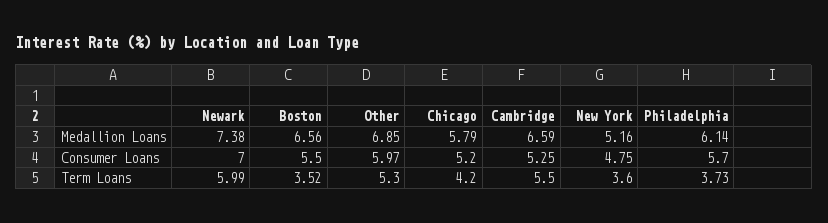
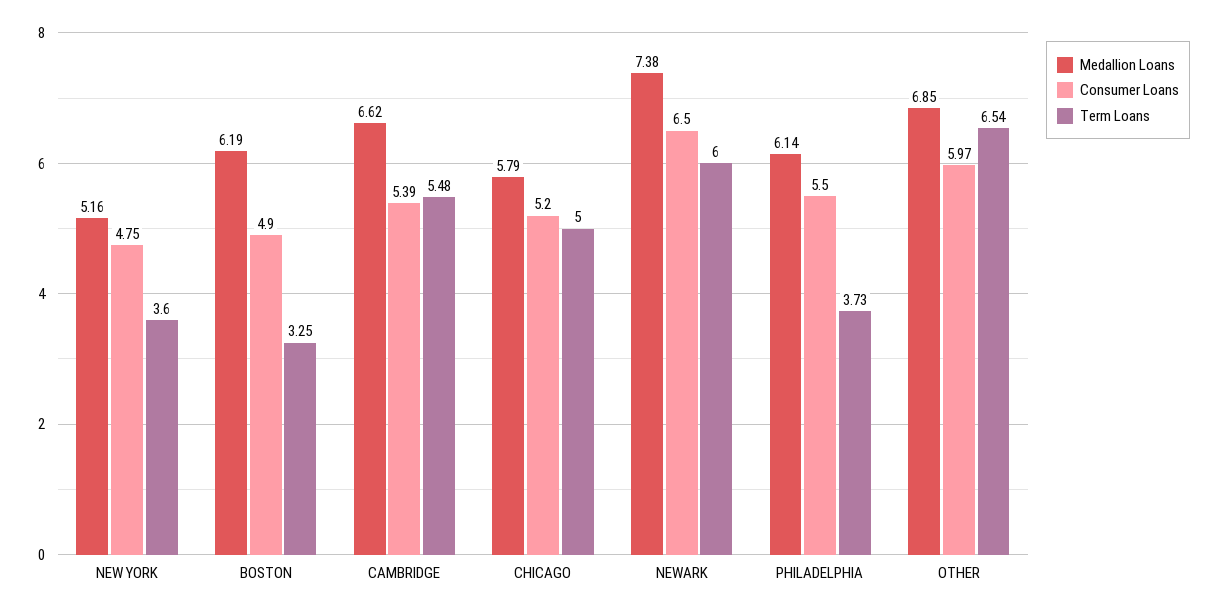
  {
    "Medallion Loans": {
      "Newark": 7.38,
-     "Boston": 6.56,
+     "Boston": 6.19,
      "Other": 6.85,
      "Chicago": 5.79,
-     "Cambridge": 6.59,
+     "Cambridge": 6.62,
      "New York": 5.16,
      "Philadelphia": 6.14
    },
    "Consumer Loans": {
-     "Newark": 7,
+     "Newark": 6.5,
-     "Boston": 5.5,
+     "Boston": 4.9,
      "Other": 5.97,
      "Chicago": 5.2,
-     "Cambridge": 5.25,
+     "Cambridge": 5.39,
      "New York": 4.75,
-     "Philadelphia": 5.7
+     "Philadelphia": 5.5
    },
    "Term Loans": {
-     "Newark": 5.99,
+     "Newark": 6,
-     "Boston": 3.52,
+     "Boston": 3.25,
-     "Other": 5.3,
+     "Other": 6.54,
-     "Chicago": 4.2,
+     "Chicago": 5,
-     "Cambridge": 5.5,
+     "Cambridge": 5.48,
      "New York": 3.6,
      "Philadelphia": 3.73
    }
  }

